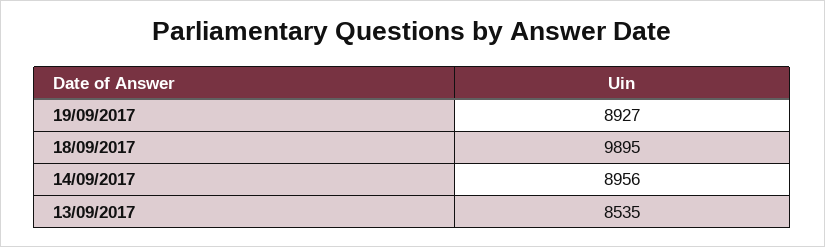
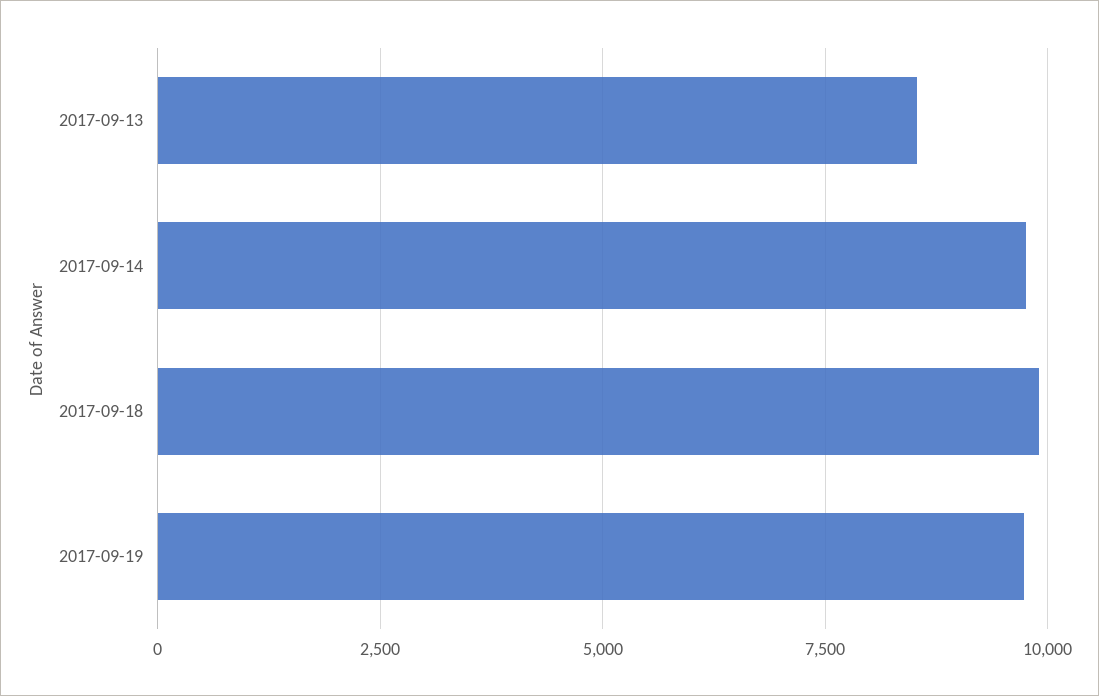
  {
-   "19/09/2017": 8927,
+   "19/09/2017": 9750,
    "18/09/2017": 9895,
-   "14/09/2017": 8956,
+   "14/09/2017": 9750,
    "13/09/2017": 8535
  }

